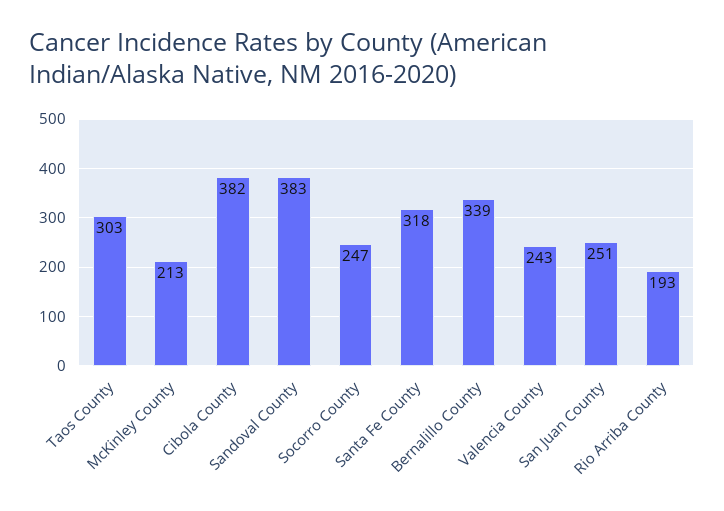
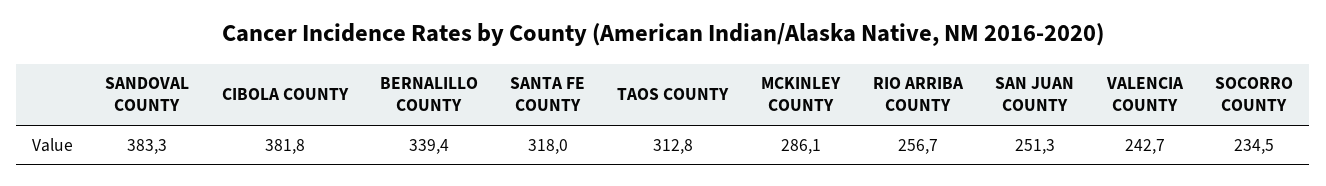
  {
-   "Taos County": 303,
+   "Taos County": 312.8,
-   "McKinley County": 213,
+   "McKinley County": 286.1,
    "Cibola County": 381.8,
    "Sandoval County": 383.3,
-   "Socorro County": 247,
+   "Socorro County": 234.5,
    "Santa Fe County": 318,
    "Bernalillo County": 339.4,
    "Valencia County": 242.7,
    "San Juan County": 251.3,
-   "Rio Arriba County": 193
+   "Rio Arriba County": 256.7
  }

